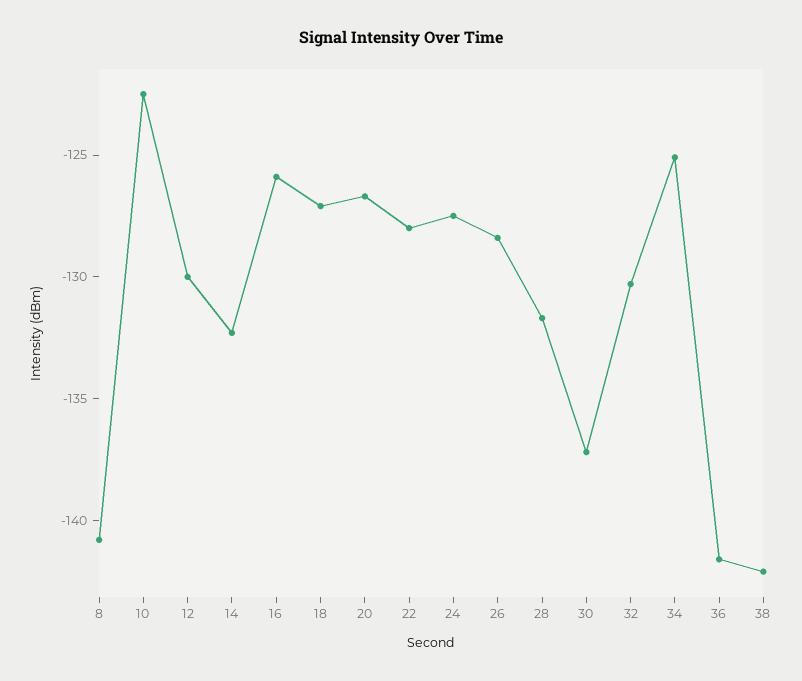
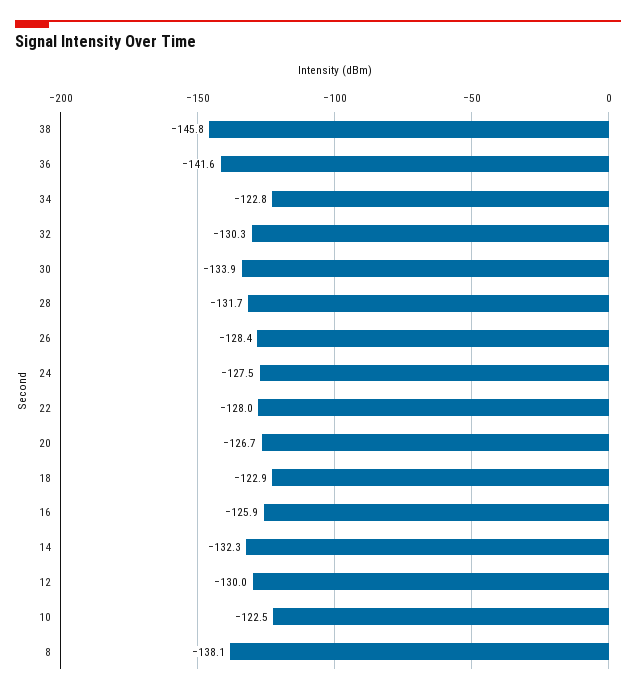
  {
-   "8": -141,
+   "8": -138.1,
    "10": -122.5,
    "12": -130,
    "14": -132.3,
    "16": -125.9,
-   "18": -127,
+   "18": -122.9,
    "20": -126.7,
    "22": -128,
    "24": -127.5,
    "26": -128.4,
    "28": -131.7,
-   "30": -137,
+   "30": -133.9,
    "32": -130.3,
-   "34": -125,
+   "34": -122.8,
    "36": -141.6,
-   "38": -142
+   "38": -145.8
  }

